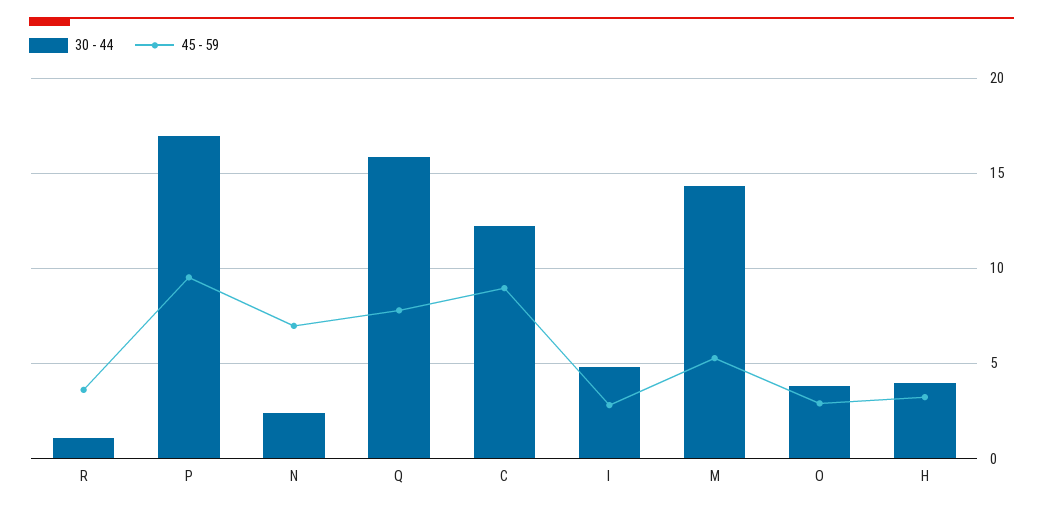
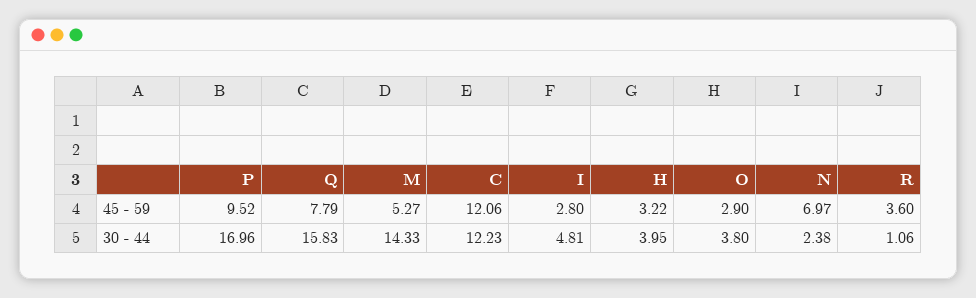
  {
    "30 - 44": {
      "R": 1.06,
      "P": 16.96,
      "N": 2.38,
      "Q": 15.83,
      "C": 12.23,
      "I": 4.81,
      "M": 14.33,
      "O": 3.8,
      "H": 3.95
    },
    "45 - 59": {
      "R": 3.6,
      "P": 9.52,
      "N": 6.97,
      "Q": 7.79,
-     "C": 9,
+     "C": 12.06,
      "I": 2.8,
      "M": 5.27,
      "O": 2.9,
      "H": 3.22
    }
  }

